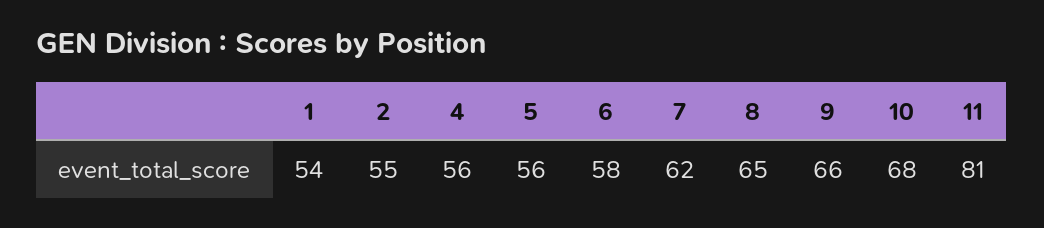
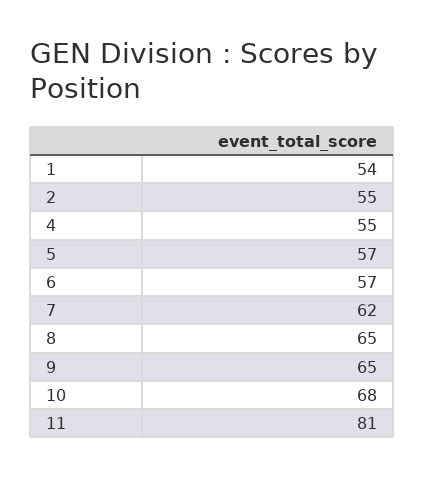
  {
    "1": 54,
    "2": 55,
-   "4": 56,
+   "4": 55,
-   "5": 56,
+   "5": 57,
-   "6": 58,
+   "6": 57,
    "7": 62,
    "8": 65,
-   "9": 66,
+   "9": 65,
    "10": 68,
    "11": 81
  }

